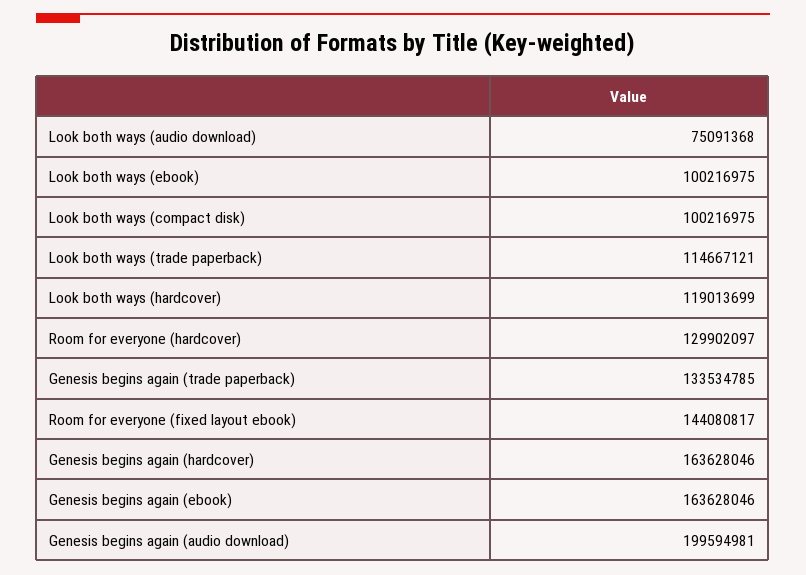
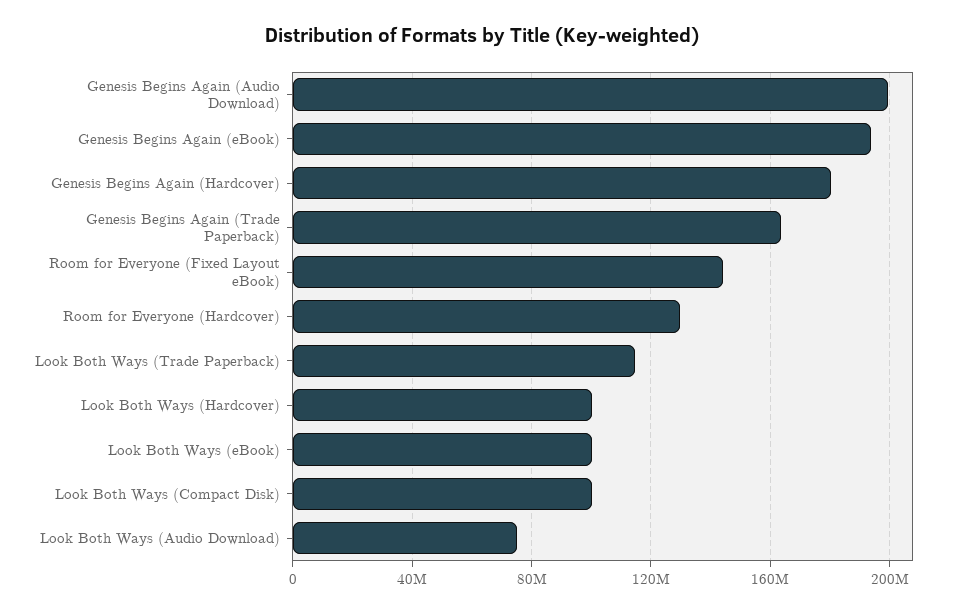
  {
    "Look both ways (audio download)": 75091368,
    "Look both ways (ebook)": 100216975,
    "Look both ways (compact disk)": 100216975,
    "Look both ways (trade paperback)": 114667121,
-   "Look both ways (hardcover)": 119013699,
+   "Look both ways (hardcover)": 100000000,
    "Room for everyone (hardcover)": 129902097,
-   "Genesis begins again (trade paperback)": 133534785,
+   "Genesis begins again (trade paperback)": 165000000,
    "Room for everyone (fixed layout ebook)": 144080817,
-   "Genesis begins again (hardcover)": 163628046,
+   "Genesis begins again (hardcover)": 180000000,
-   "Genesis begins again (ebook)": 163628046,
+   "Genesis begins again (ebook)": 195000000,
    "Genesis begins again (audio download)": 199594981
  }

